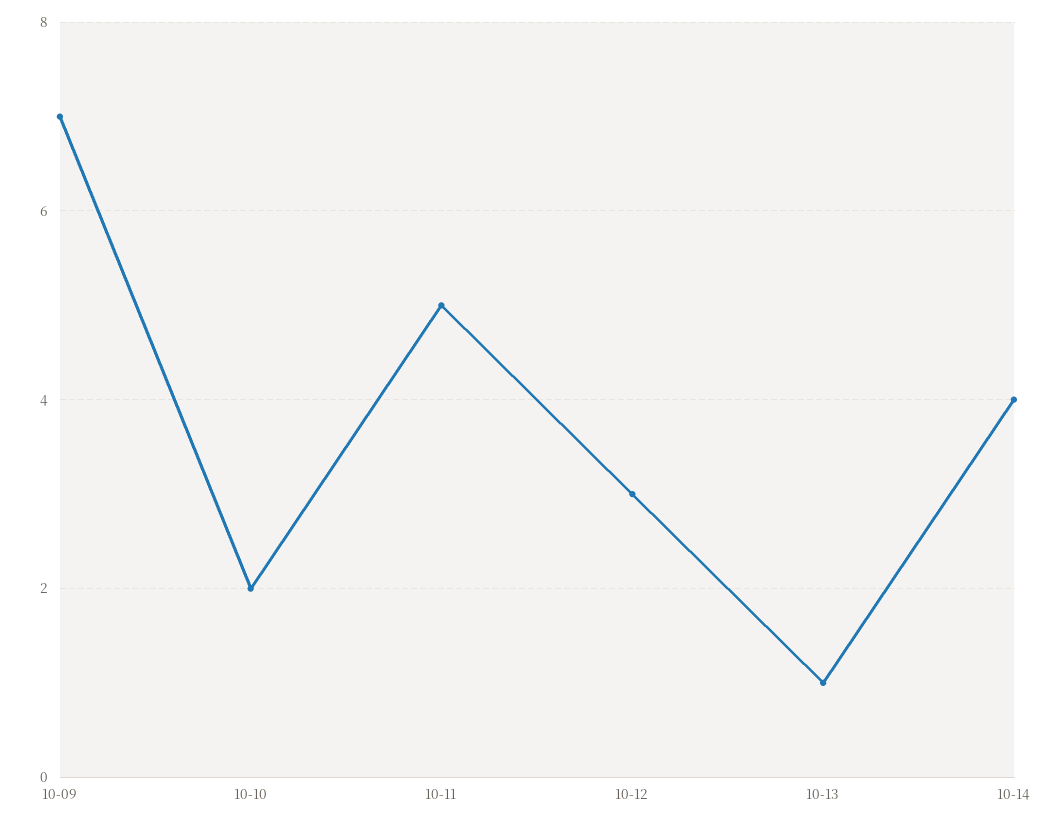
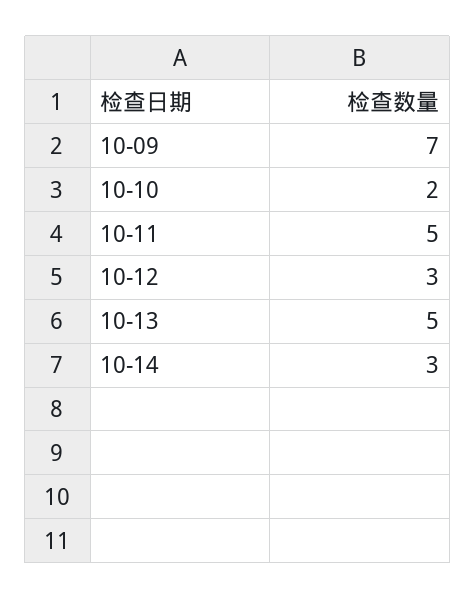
  {
    "10-09": 7,
    "10-10": 2,
    "10-11": 5,
    "10-12": 3,
-   "10-13": 1,
+   "10-13": 5,
-   "10-14": 4
+   "10-14": 3
  }

